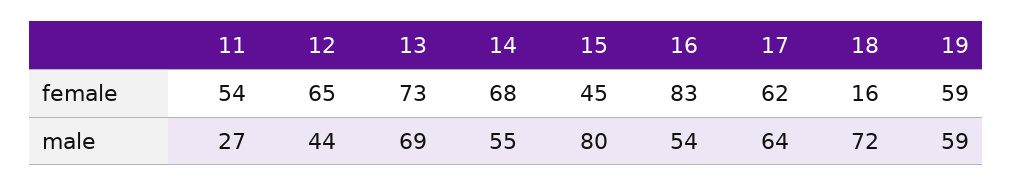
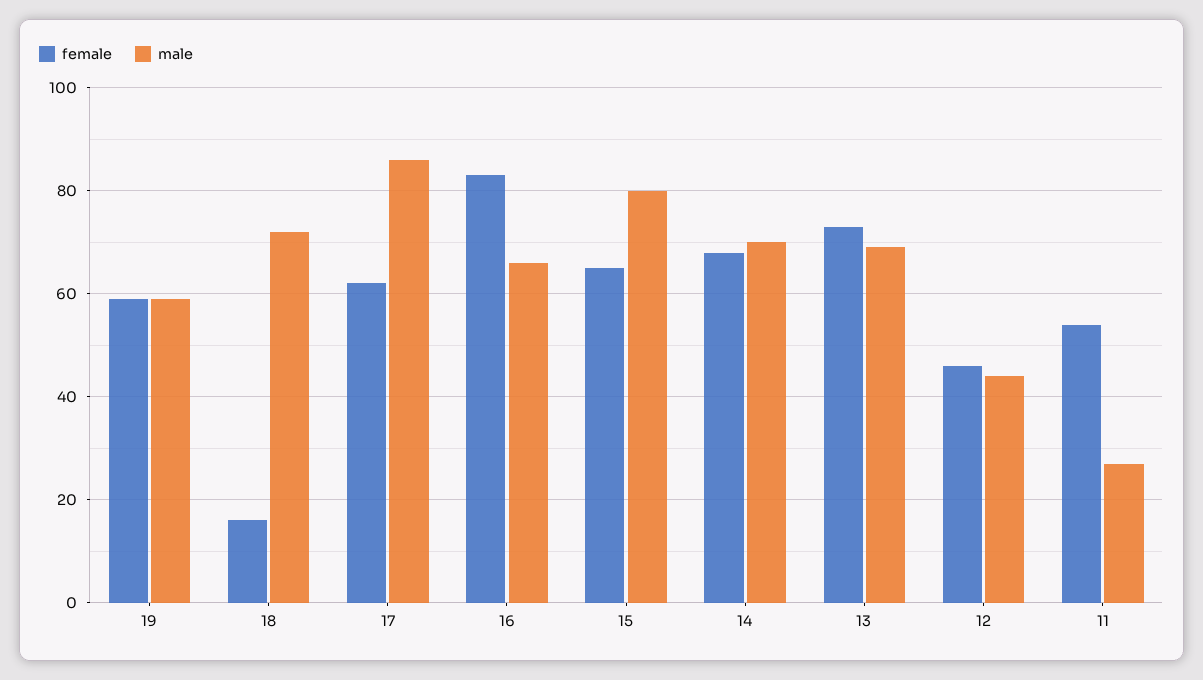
  {
    "female": {
      "11": 54,
-     "12": 65,
+     "12": 45,
      "13": 73,
      "14": 68,
-     "15": 45,
+     "15": 65,
      "16": 83,
      "17": 62,
      "18": 16,
      "19": 59
    },
    "male": {
      "11": 27,
      "12": 44,
      "13": 69,
-     "14": 55,
+     "14": 70,
      "15": 80,
-     "16": 54,
+     "16": 65,
-     "17": 64,
+     "17": 85,
      "18": 72,
      "19": 59
    }
  }

